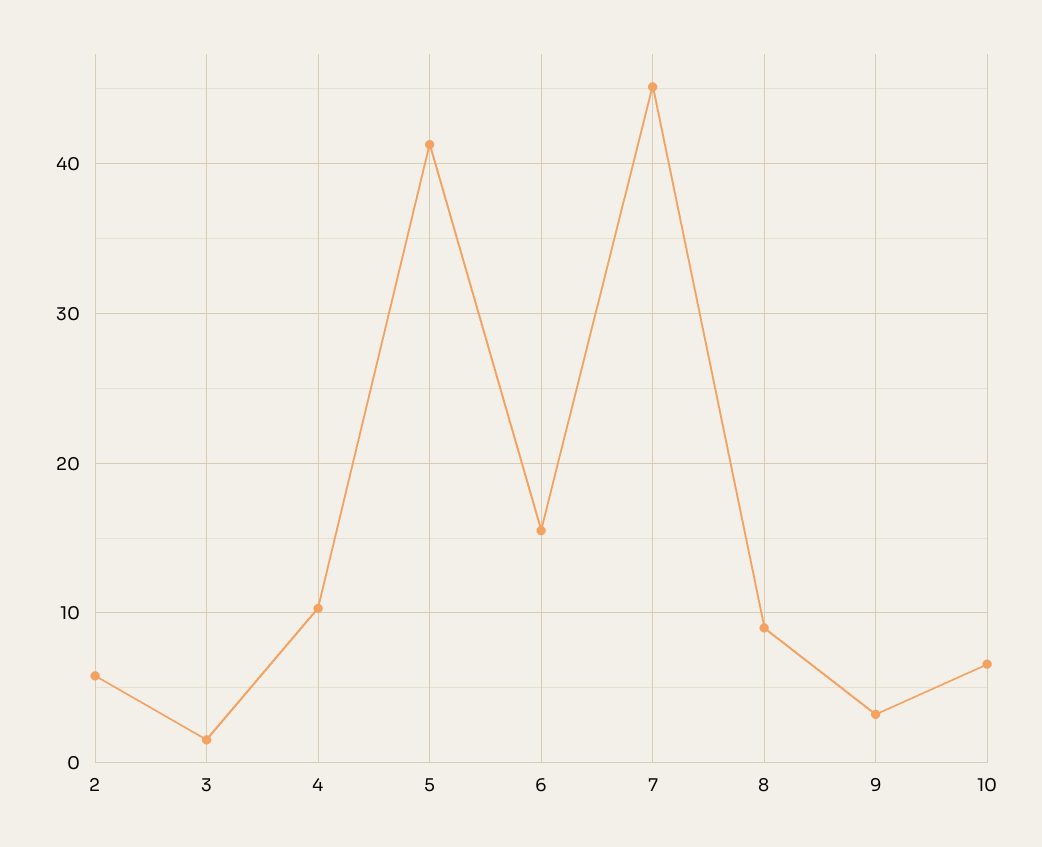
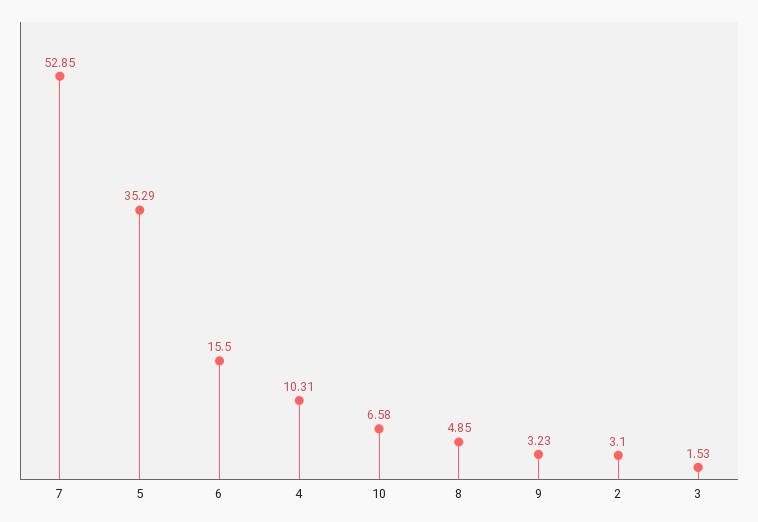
  {
-   "2": 6,
+   "2": 3.1,
    "3": 1.53,
    "4": 10.31,
-   "5": 41,
+   "5": 35.29,
    "6": 15.5,
-   "7": 45,
+   "7": 52.85,
-   "8": 9,
+   "8": 4.85,
    "9": 3.23,
    "10": 6.58
  }

